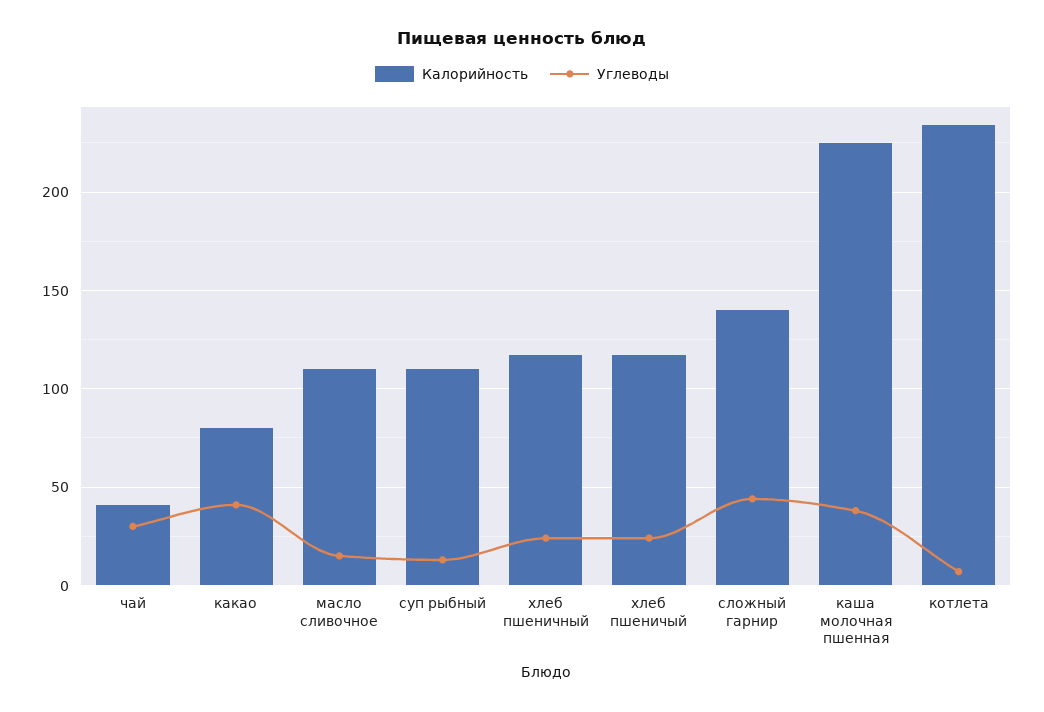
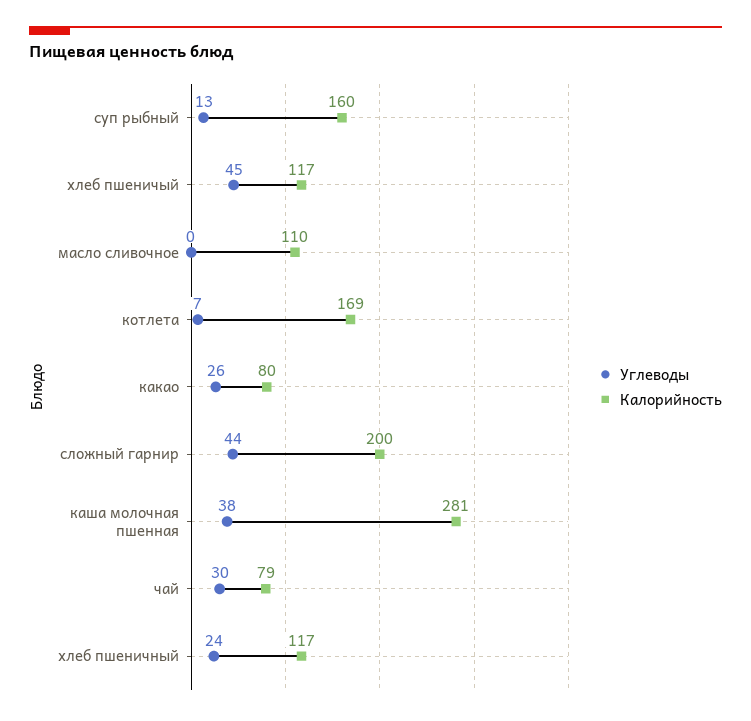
  {
    "Калорийность": {
-     "чай": 40,
+     "чай": 79,
      "какао": 80,
      "масло сливочное": 110,
-     "суп рыбный": 110,
+     "суп рыбный": 160,
      "хлеб пшеничный": 117,
      "хлеб пшеничый": 117,
-     "сложный гарнир": 140,
+     "сложный гарнир": 200,
-     "каша молочная пшенная": 225,
+     "каша молочная пшенная": 281,
-     "котлета": 235
+     "котлета": 169
    },
    "Углеводы": {
      "чай": 30,
-     "какао": 40,
+     "какао": 26,
-     "масло сливочное": 15,
+     "масло сливочное": 0,
      "суп рыбный": 13,
      "хлеб пшеничный": 24,
-     "хлеб пшеничый": 25,
+     "хлеб пшеничый": 45,
      "сложный гарнир": 44,
      "каша молочная пшенная": 38,
      "котлета": 7
    }
  }

